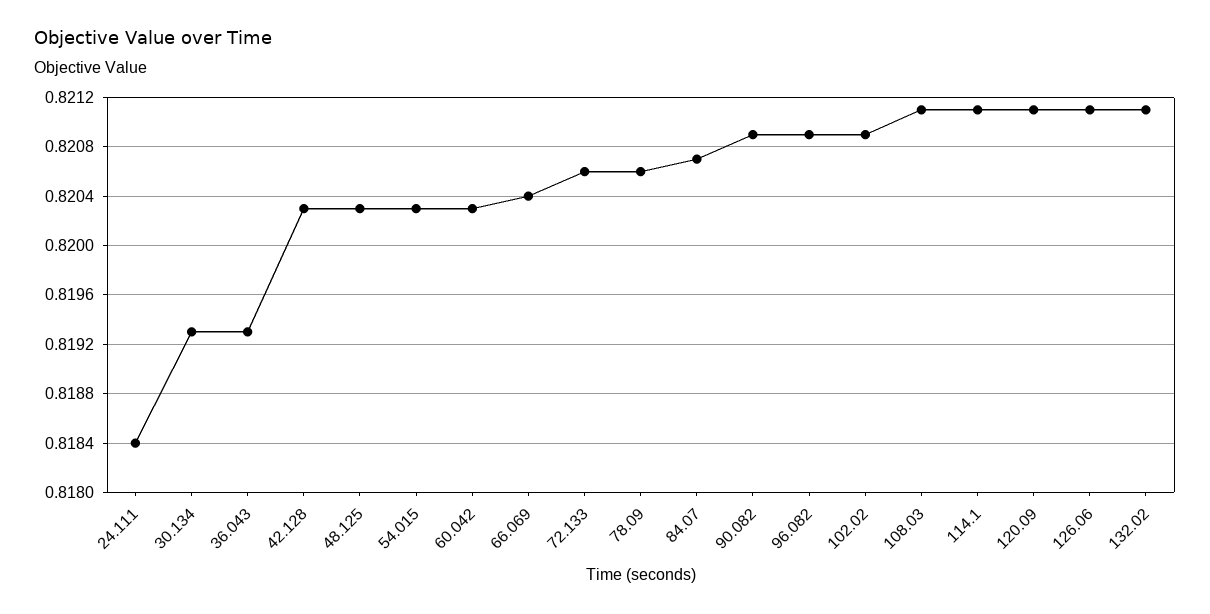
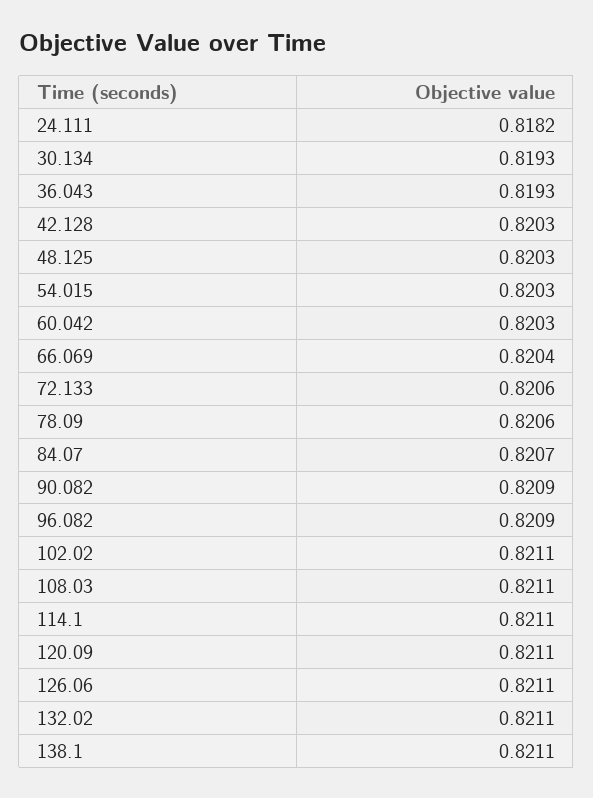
  {
-   "24.111": 0.8184,
+   "24.111": 0.8182,
    "30.134": 0.8193,
    "36.043": 0.8193,
    "42.128": 0.8203,
    "48.125": 0.8203,
    "54.015": 0.8203,
    "60.042": 0.8203,
    "66.069": 0.8204,
    "72.133": 0.8206,
    "78.09": 0.8206,
    "84.07": 0.8207,
    "90.082": 0.8209,
    "96.082": 0.8209,
-   "102.02": 0.8209,
+   "102.02": 0.8211,
    "108.03": 0.8211,
    "114.1": 0.8211,
    "120.09": 0.8211,
    "126.06": 0.8211,
-   "132.02": 0.8211
+   "132.02": 0.8211,
+   "138.1": 0.8211
  }

